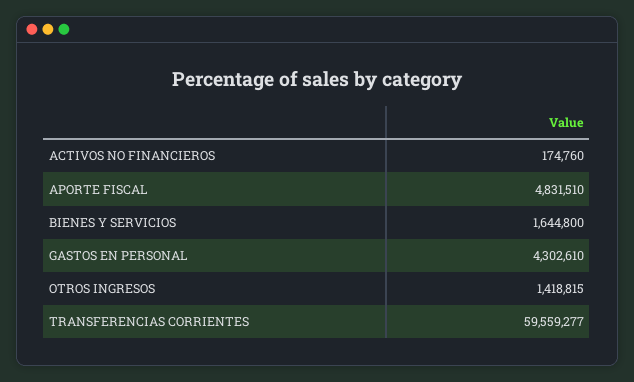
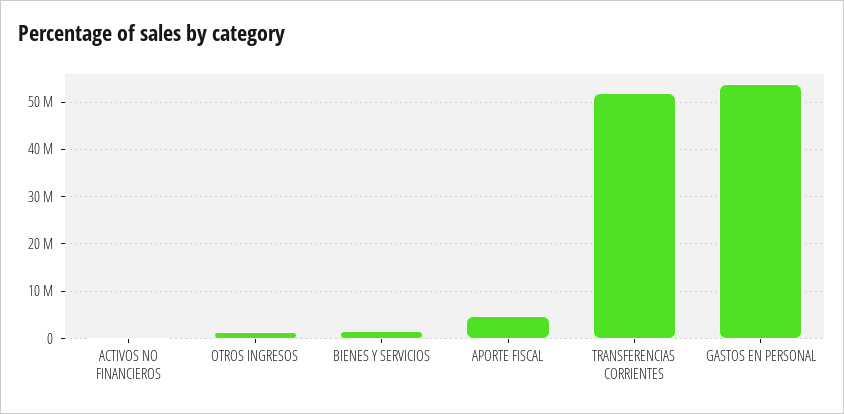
  {
    "ACTIVOS NO FINANCIEROS": 174760,
    "APORTE FISCAL": 4831510,
    "BIENES Y SERVICIOS": 1644800,
-   "GASTOS EN PERSONAL": 4302610,
+   "GASTOS EN PERSONAL": 54000000,
    "OTROS INGRESOS": 1418815,
-   "TRANSFERENCIAS CORRIENTES": 59559277
+   "TRANSFERENCIAS CORRIENTES": 52000000
  }

